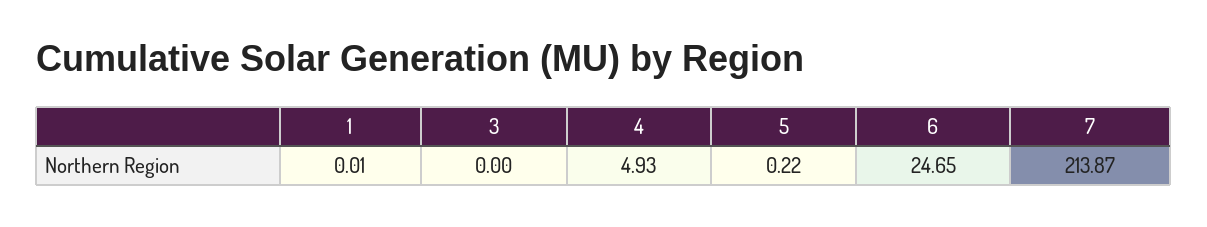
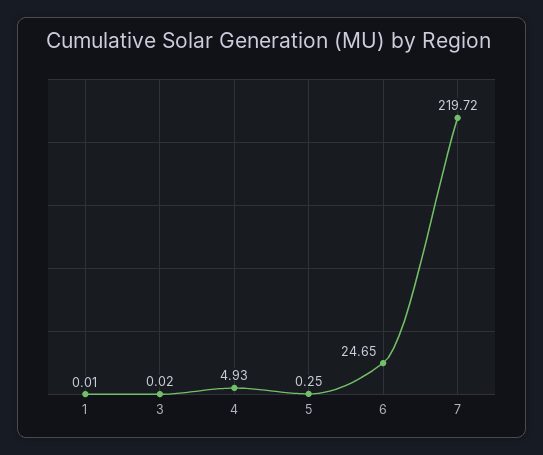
  {
    "1": 0.01,
-   "3": 0,
+   "3": 0.02,
    "4": 4.93,
-   "5": 0.22,
+   "5": 0.25,
    "6": 24.65,
-   "7": 213.87
+   "7": 219.72
  }

